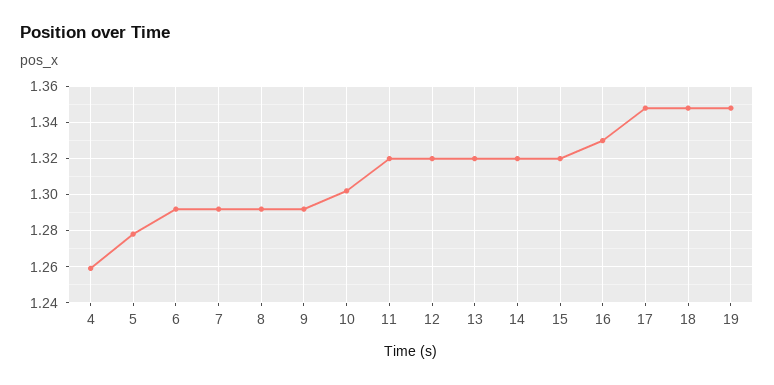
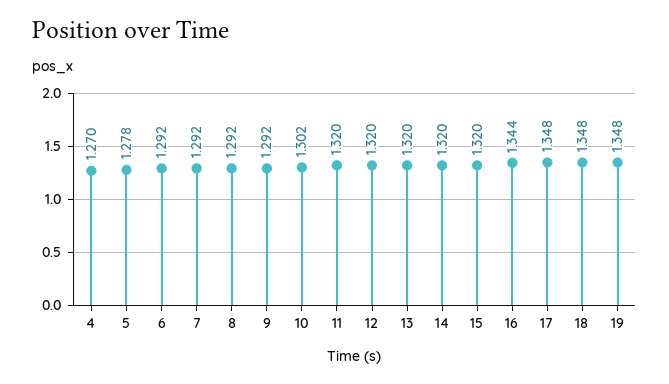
  {
-   "4": 1.26,
+   "4": 1.27,
    "5": 1.278,
    "6": 1.292,
    "7": 1.292,
    "8": 1.292,
    "9": 1.292,
    "10": 1.302,
    "11": 1.32,
    "12": 1.32,
    "13": 1.32,
    "14": 1.32,
    "15": 1.32,
-   "16": 1.33,
+   "16": 1.344,
    "17": 1.348,
    "18": 1.348,
    "19": 1.348
  }

